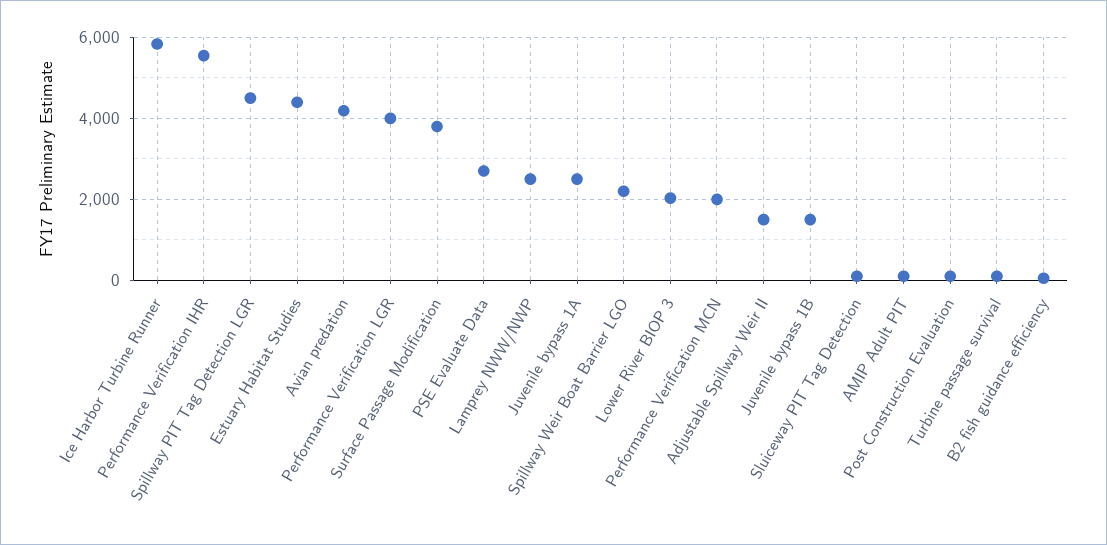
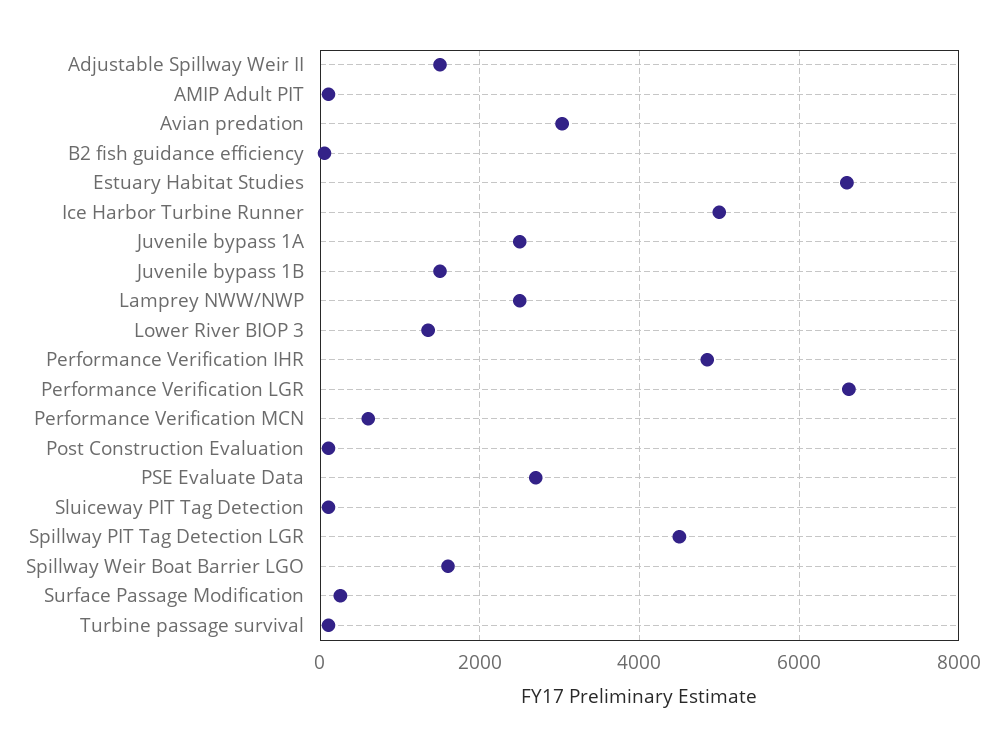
  {
-   "Ice Harbor Turbine Runner": 5800,
+   "Ice Harbor Turbine Runner": 5000,
-   "Performance Verification IHR": 5600,
+   "Performance Verification IHR": 4800,
    "Spillway PIT Tag Detection LGR": 4600,
-   "Estuary Habitat Studies": 4400,
+   "Estuary Habitat Studies": 6600,
-   "Avian predation": 4200,
+   "Avian predation": 3000,
-   "Performance Verification LGR": 4000,
+   "Performance Verification LGR": 6600,
-   "Surface Passage Modification": 3800,
+   "Surface Passage Modification": 200,
    "PSE Evaluate Data": 2800,
    "Lamprey NWW/NWP": 2600,
    "Juvenile bypass 1A": 2600,
-   "Spillway Weir Boat Barrier LGO": 2200,
+   "Spillway Weir Boat Barrier LGO": 1600,
-   "Lower River BIOP 3": 2000,
+   "Lower River BIOP 3": 1400,
-   "Performance Verification MCN": 2000,
+   "Performance Verification MCN": 600,
    "Adjustable Spillway Weir II": 1600,
    "Juvenile bypass 1B": 1600,
    "Sluiceway PIT Tag Detection": 200,
    "AMIP Adult PIT": 200,
    "Post Construction Evaluation": 200,
    "Turbine passage survival": 200,
    "B2 fish guidance efficiency": 0
  }

